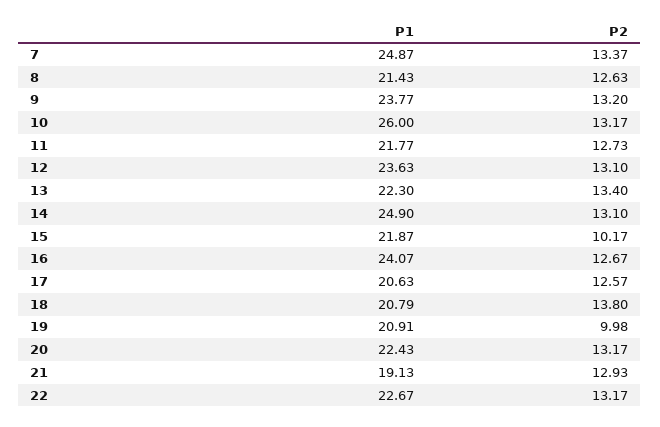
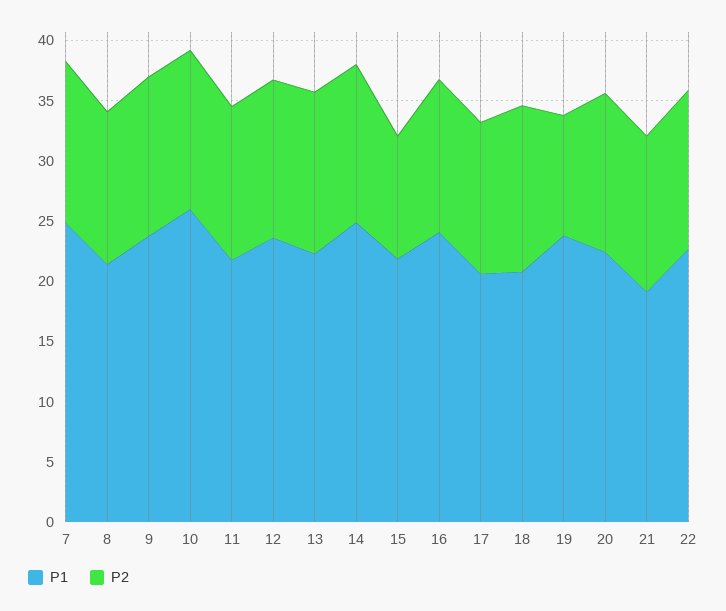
  {
    "P1": {
      "7": 24.87,
      "8": 21.43,
      "9": 23.77,
      "10": 26,
      "11": 21.77,
      "12": 23.63,
      "13": 22.3,
      "14": 24.9,
      "15": 21.87,
      "16": 24.07,
      "17": 20.63,
      "18": 20.79,
-     "19": 20.91,
+     "19": 24,
      "20": 22.43,
      "21": 19.13,
      "22": 22.67
    },
    "P2": {
      "7": 13.37,
      "8": 12.63,
      "9": 13.2,
      "10": 13.17,
      "11": 12.73,
      "12": 13.1,
      "13": 13.4,
      "14": 13.1,
      "15": 10.17,
      "16": 12.67,
      "17": 12.57,
      "18": 13.8,
      "19": 9.98,
      "20": 13.17,
      "21": 12.93,
      "22": 13.17
    }
  }

